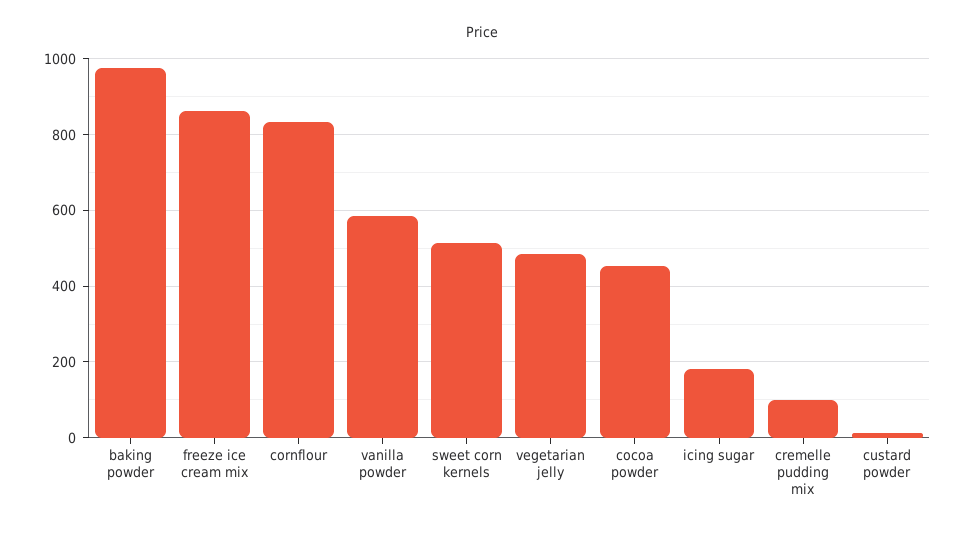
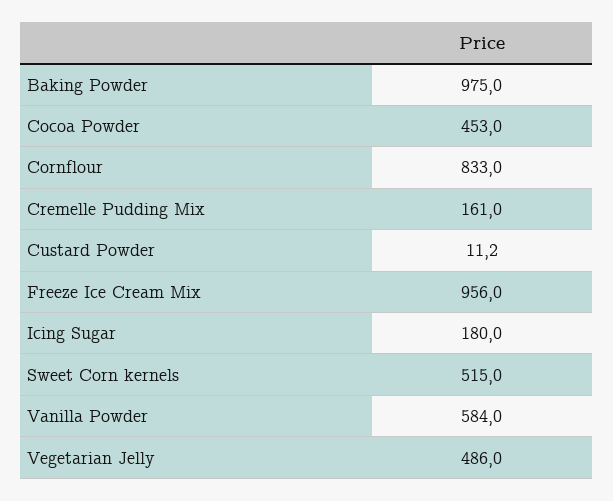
  {
    "baking powder": 975,
-   "freeze ice cream mix": 860,
+   "freeze ice cream mix": 956,
    "cornflour": 833,
    "vanilla powder": 584,
    "sweet corn kernels": 515,
    "vegetarian jelly": 486,
    "cocoa powder": 453,
    "icing sugar": 180,
-   "cremelle pudding mix": 100,
+   "cremelle pudding mix": 161,
    "custard powder": 11.2
  }

